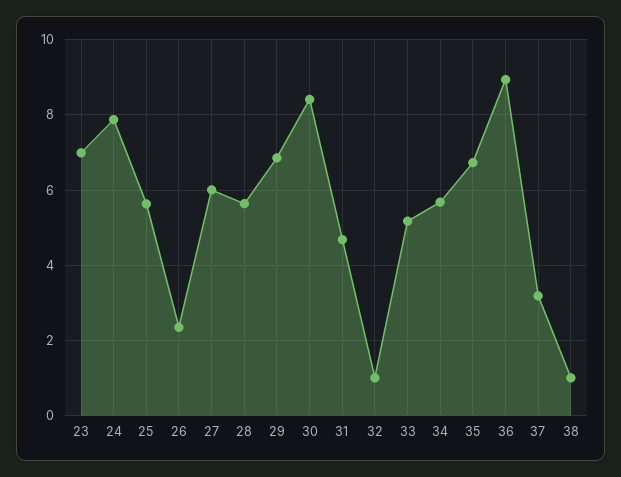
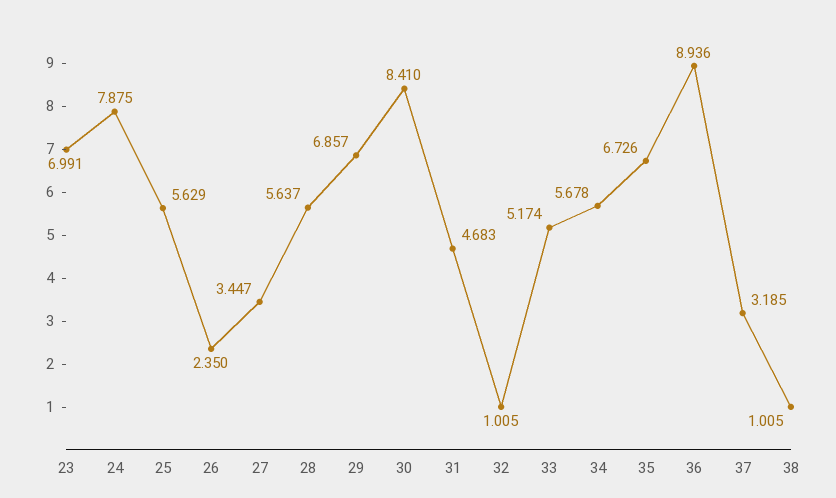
  {
    "23": 6.991,
    "24": 7.875,
    "25": 5.629,
    "26": 2.35,
-   "27": 6,
+   "27": 3.447,
    "28": 5.637,
    "29": 6.857,
    "30": 8.41,
    "31": 4.683,
    "32": 1.005,
    "33": 5.174,
    "34": 5.678,
    "35": 6.726,
    "36": 8.936,
    "37": 3.185,
    "38": 1.005
  }

